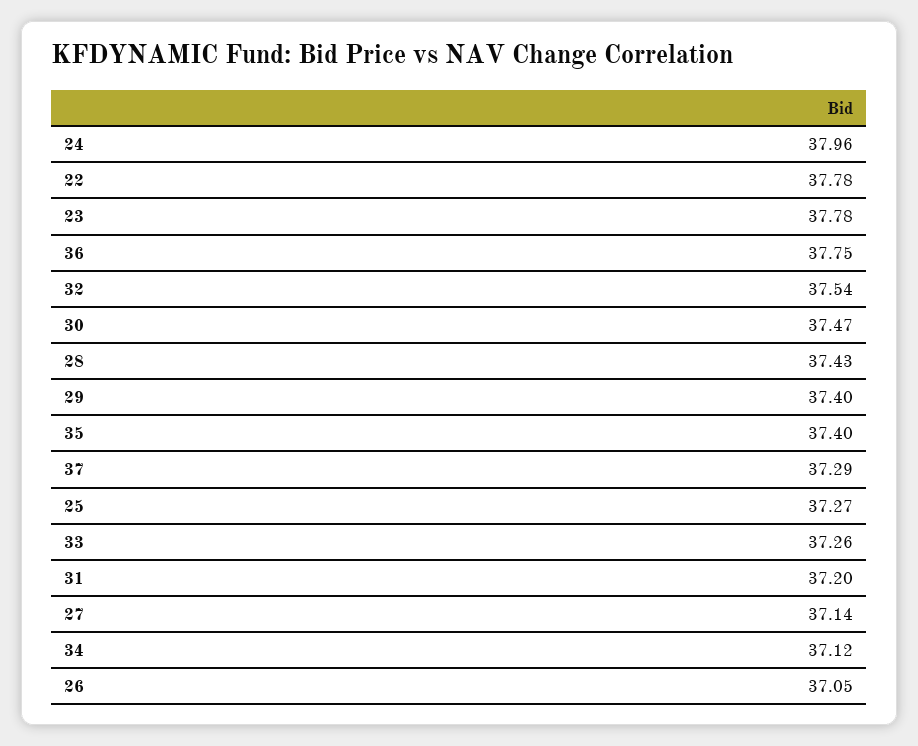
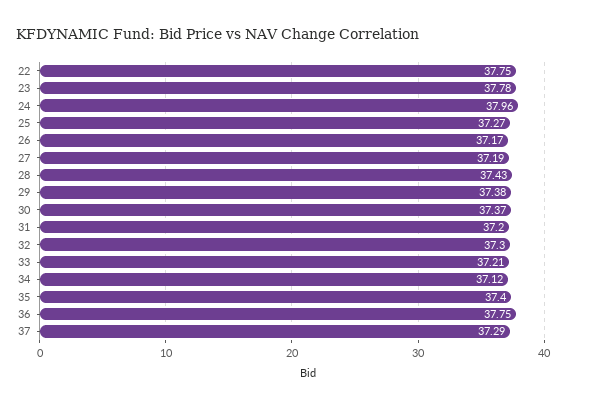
  {
    "24": 37.96,
-   "22": 37.78,
+   "22": 37.75,
    "23": 37.78,
    "36": 37.75,
-   "32": 37.54,
+   "32": 37.3,
-   "30": 37.47,
+   "30": 37.37,
    "28": 37.43,
-   "29": 37.4,
+   "29": 37.38,
    "35": 37.4,
    "37": 37.29,
    "25": 37.27,
-   "33": 37.26,
+   "33": 37.21,
    "31": 37.2,
-   "27": 37.14,
+   "27": 37.19,
    "34": 37.12,
-   "26": 37.05
+   "26": 37.17
  }

